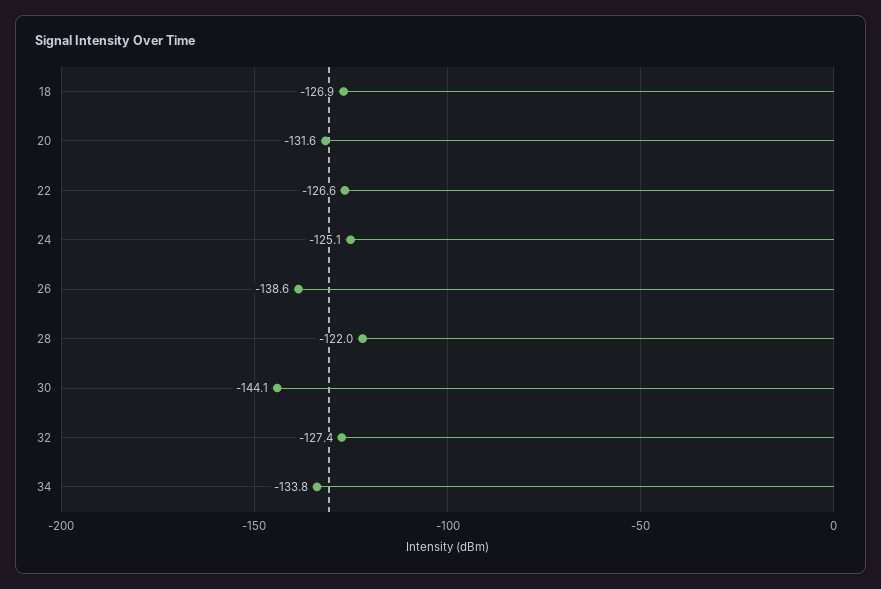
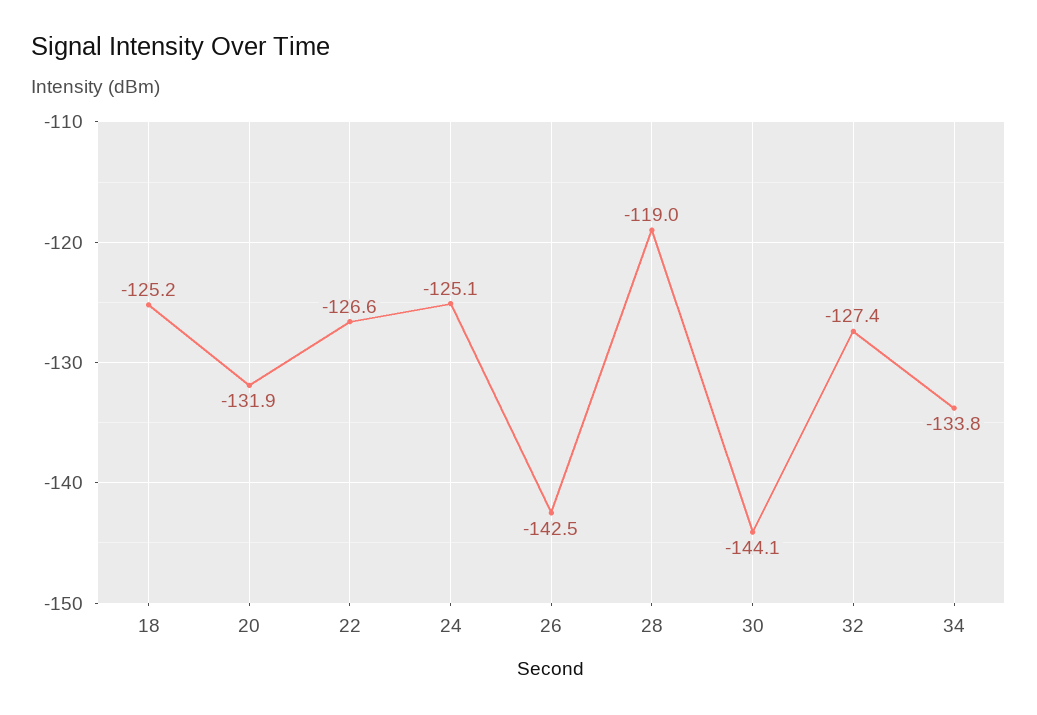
  {
-   "18": -126.9,
+   "18": -125.2,
-   "20": -131.6,
+   "20": -131.9,
    "22": -126.6,
    "24": -125.1,
-   "26": -138.6,
+   "26": -142.5,
-   "28": -122,
+   "28": -119,
    "30": -144.1,
    "32": -127.4,
    "34": -133.8
  }

